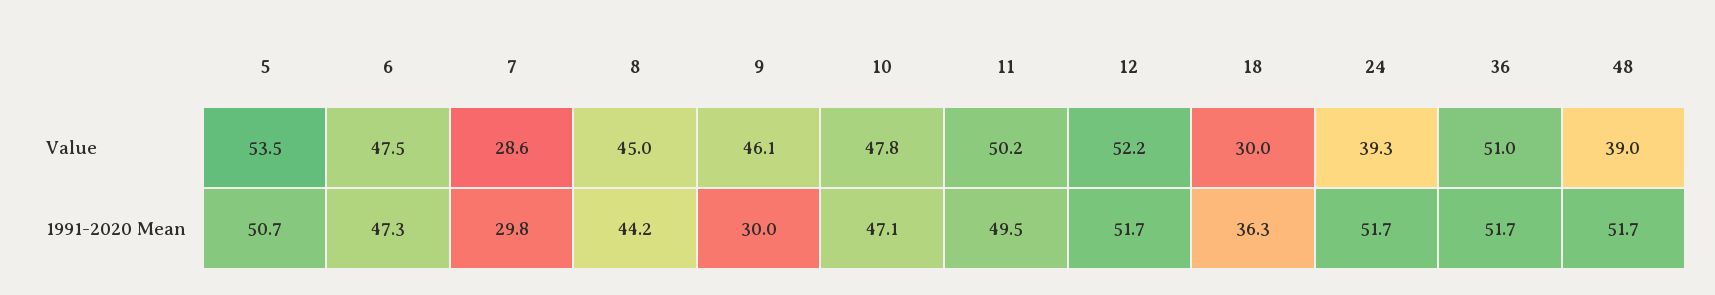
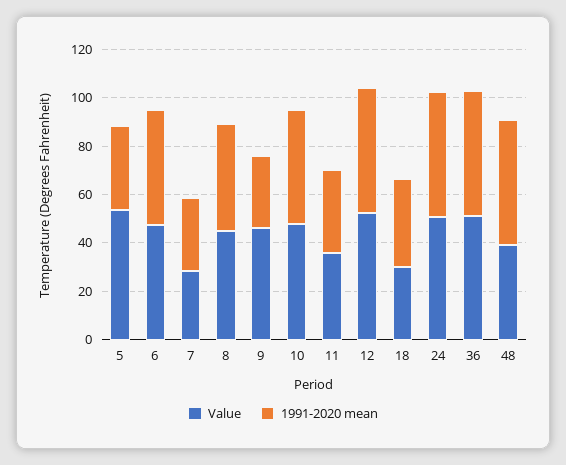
  {
    "Value": {
      "5": 53.5,
      "6": 47.5,
      "7": 28.6,
      "8": 45,
      "9": 46.1,
      "10": 47.8,
-     "11": 50.2,
+     "11": 35,
      "12": 52.2,
      "18": 30,
-     "24": 39.3,
+     "24": 50,
      "36": 51,
      "48": 39
    },
    "1991-2020 Mean": {
-     "5": 50.7,
+     "5": 35,
      "6": 47.3,
      "7": 29.8,
      "8": 44.2,
      "9": 30,
      "10": 47.1,
-     "11": 49.5,
+     "11": 35,
      "12": 51.7,
      "18": 36.3,
      "24": 51.7,
      "36": 51.7,
      "48": 51.7
    }
  }

